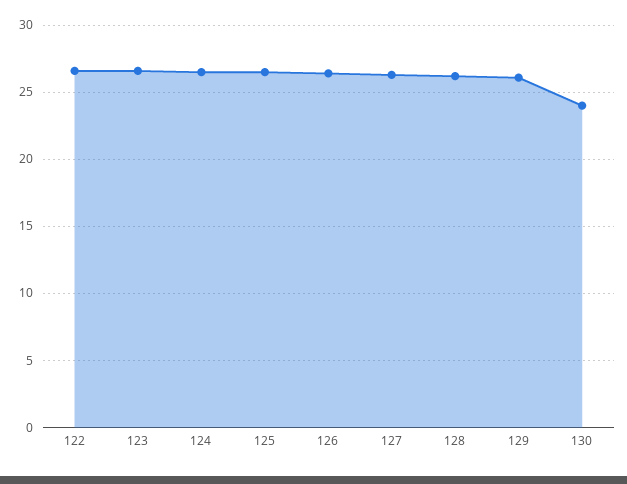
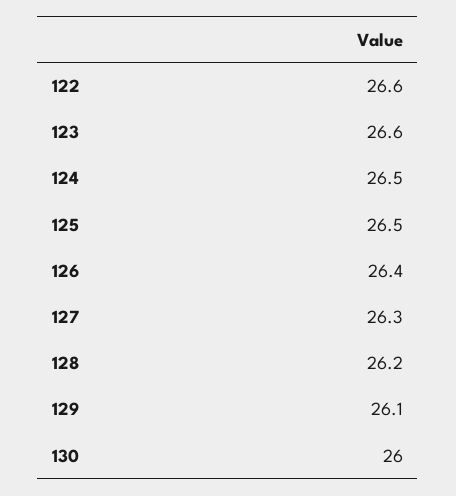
  {
    "122": 26.6,
    "123": 26.6,
    "124": 26.5,
    "125": 26.5,
    "126": 26.4,
    "127": 26.3,
    "128": 26.2,
    "129": 26.1,
-   "130": 24
+   "130": 26
  }

